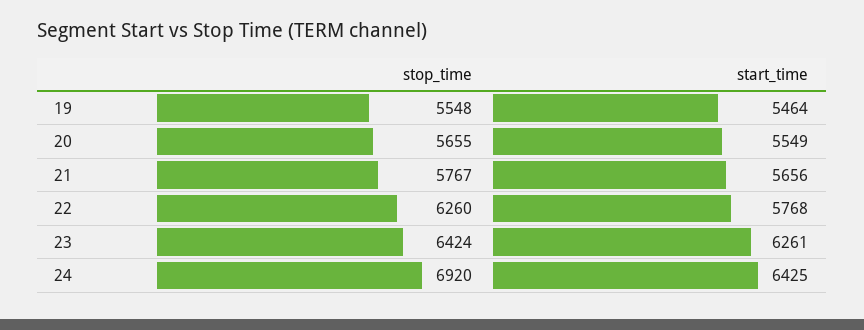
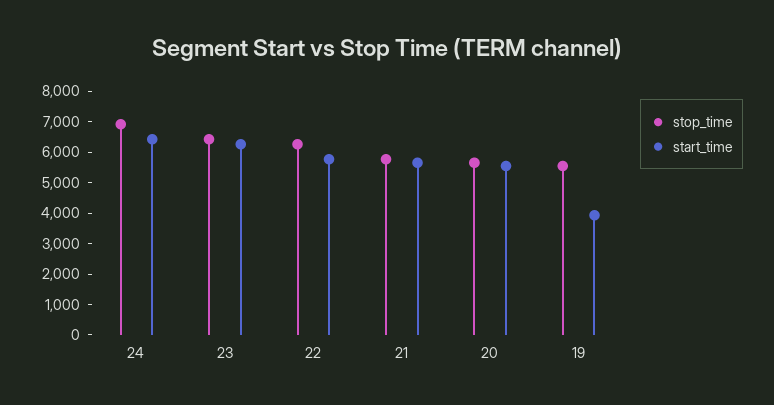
  {
    "stop_time": {
      "19": 5548,
      "20": 5655,
      "21": 5767,
      "22": 6260,
      "23": 6424,
      "24": 6920
    },
    "start_time": {
-     "19": 5464,
+     "19": 4000,
      "20": 5549,
      "21": 5656,
      "22": 5768,
      "23": 6261,
      "24": 6425
    }
  }

